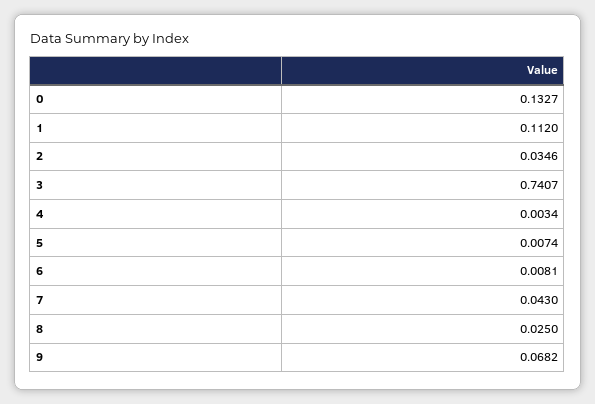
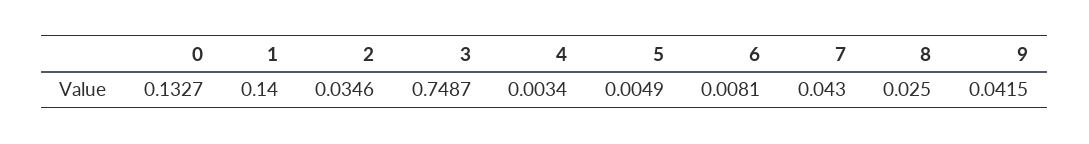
  {
    "0": 0.1327,
-   "1": 0.112,
+   "1": 0.14,
    "2": 0.0346,
-   "3": 0.7407,
+   "3": 0.7487,
    "4": 0.0034,
-   "5": 0.0074,
+   "5": 0.0049,
    "6": 0.0081,
    "7": 0.043,
    "8": 0.025,
-   "9": 0.0682
+   "9": 0.0415
  }

